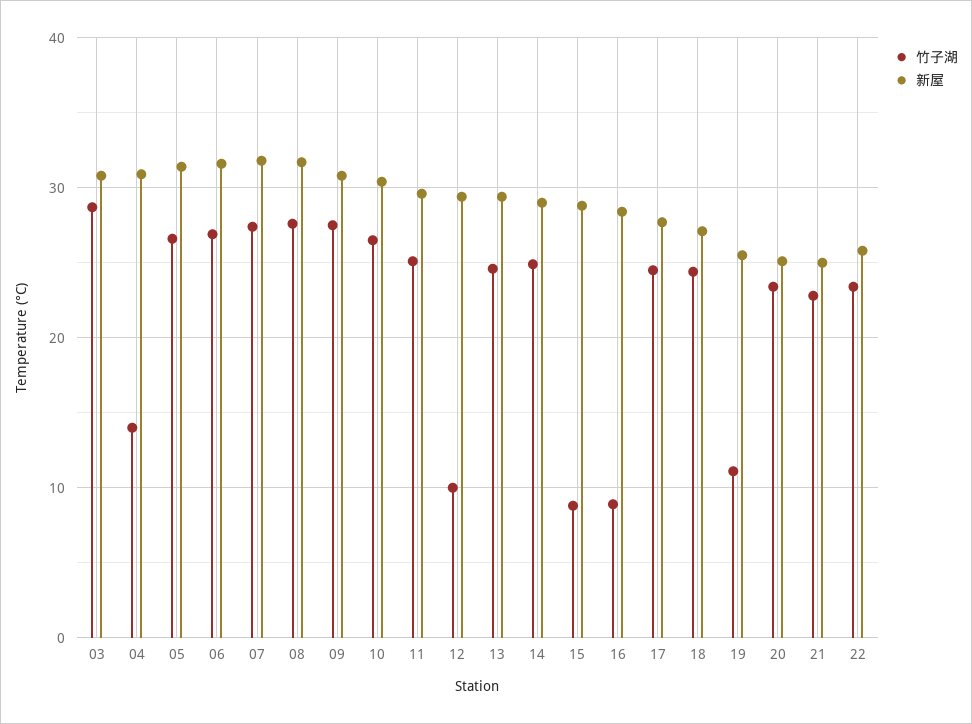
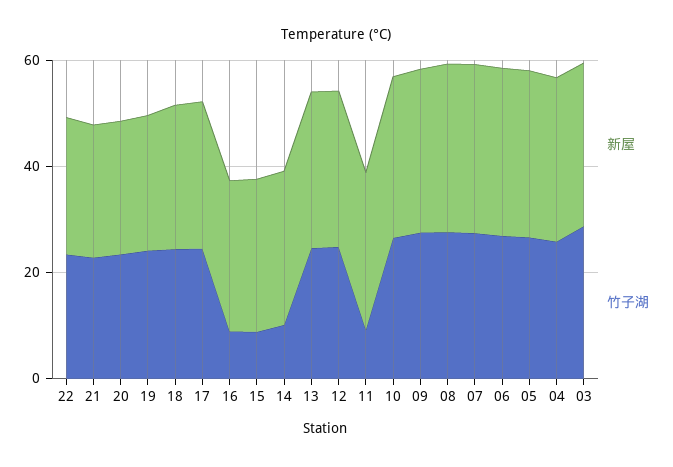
  {
    "竹子湖": {
      "03": 29,
-     "04": 14,
+     "04": 25,
      "05": 27,
      "06": 27,
      "07": 27,
      "08": 28,
      "09": 28,
      "10": 27,
-     "11": 25,
+     "11": 10,
-     "12": 10,
+     "12": 25,
      "13": 25,
-     "14": 25,
+     "14": 10,
      "15": 9,
      "16": 9,
      "17": 25,
      "18": 24,
-     "19": 11,
+     "19": 25,
      "20": 23,
      "21": 23,
      "22": 23
    },
    "新屋": {
      "03": 31,
      "04": 31,
      "05": 31,
      "06": 32,
      "07": 32,
      "08": 32,
      "09": 31,
      "10": 30,
      "11": 30,
      "12": 29,
      "13": 29,
      "14": 29,
      "15": 29,
      "16": 28,
      "17": 28,
      "18": 27,
      "19": 26,
      "20": 25,
      "21": 25,
      "22": 26
    }
  }

